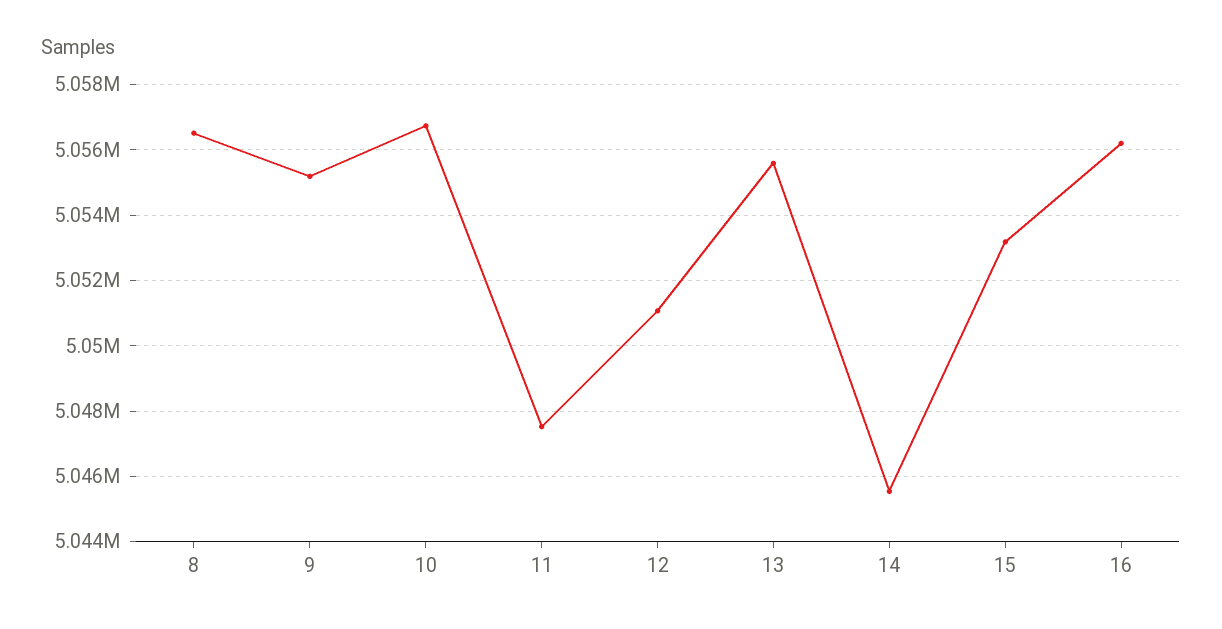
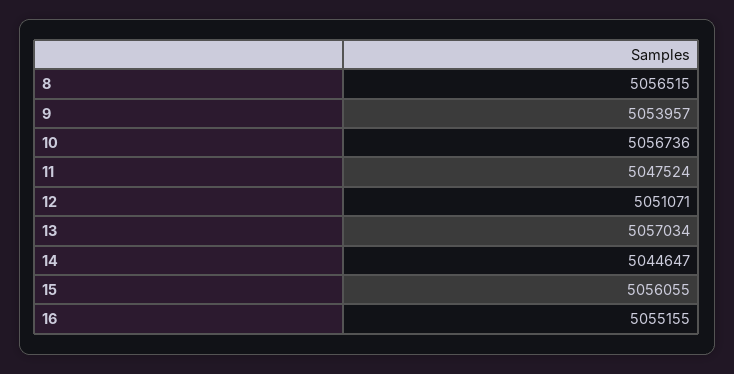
  {
    "8": 5056515,
-   "9": 5055200,
+   "9": 5053957,
    "10": 5056736,
    "11": 5047524,
    "12": 5051071,
-   "13": 5055600,
+   "13": 5057034,
-   "14": 5045600,
+   "14": 5044647,
-   "15": 5053200,
+   "15": 5056055,
-   "16": 5056200
+   "16": 5055155
  }

